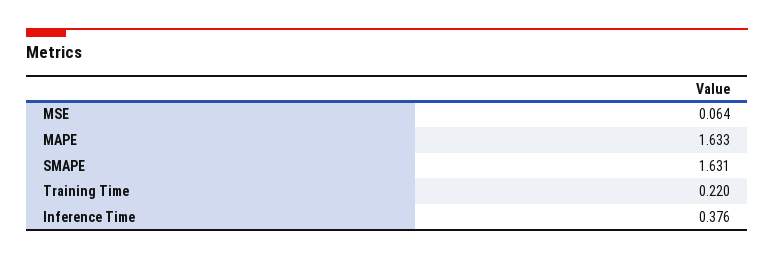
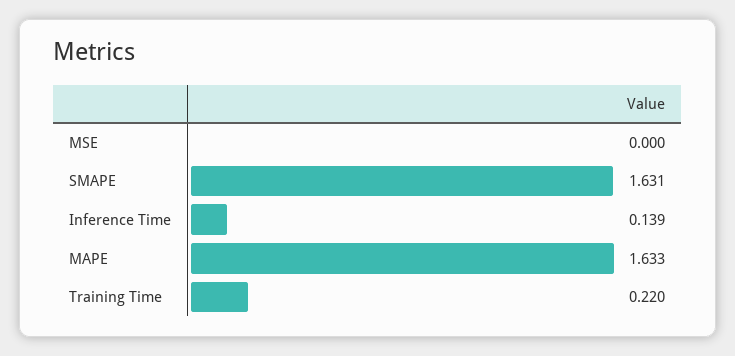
  {
-   "MSE": 0.064,
+   "MSE": 0,
    "MAPE": 1.633,
    "SMAPE": 1.631,
    "Training Time": 0.22,
-   "Inference Time": 0.376
+   "Inference Time": 0.139
  }

